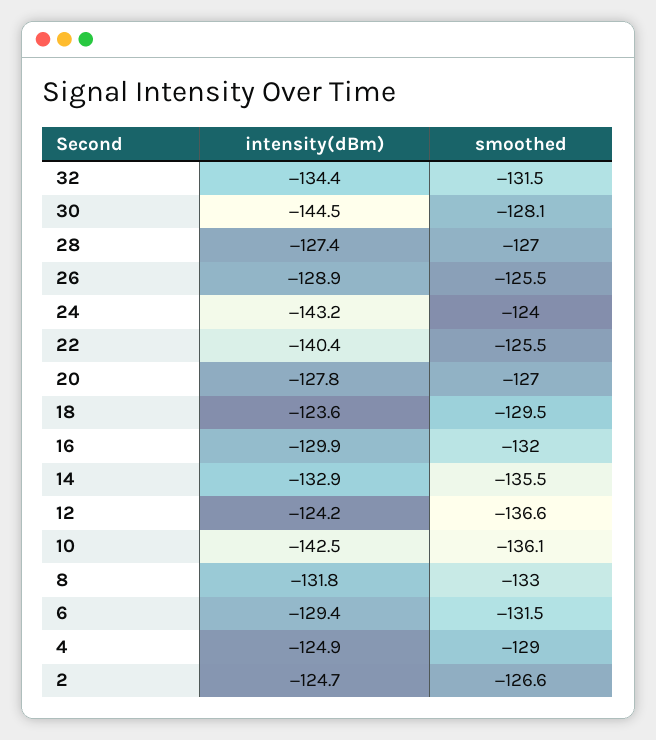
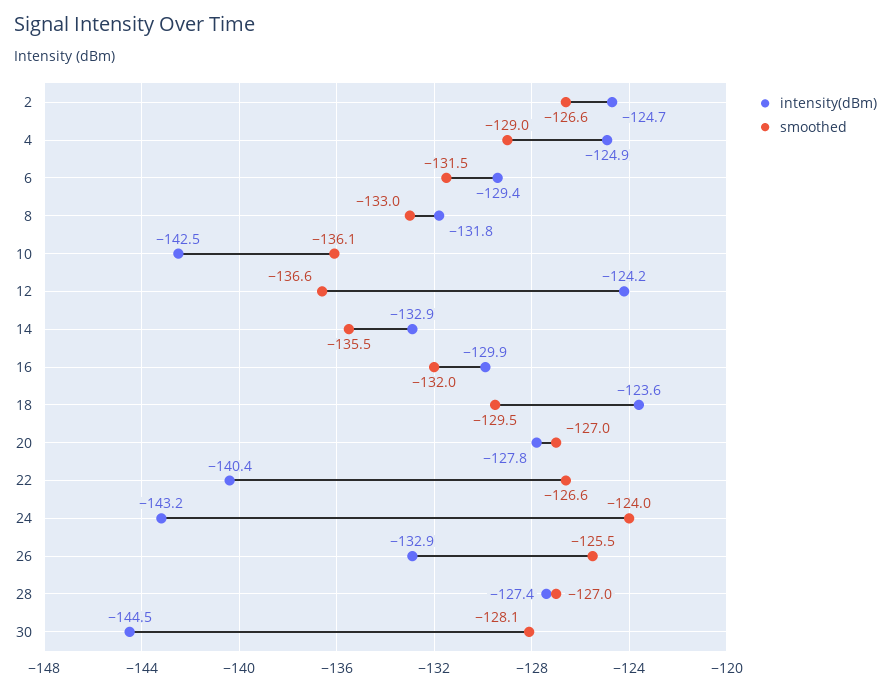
  {
    "intensity(dBm)": {
-     "32": -134.4,
      "30": -144.5,
      "28": -127.4,
-     "26": -128.9,
+     "26": -132.9,
      "24": -143.2,
      "22": -140.4,
      "20": -127.8,
      "18": -123.6,
      "16": -129.9,
      "14": -132.9,
      "12": -124.2,
      "10": -142.5,
      "8": -131.8,
      "6": -129.4,
      "4": -124.9,
      "2": -124.7
    },
    "smoothed": {
-     "32": -131.5,
      "30": -128.1,
      "28": -127,
      "26": -125.5,
      "24": -124,
-     "22": -125.5,
+     "22": -126.6,
      "20": -127,
      "18": -129.5,
      "16": -132,
      "14": -135.5,
      "12": -136.6,
      "10": -136.1,
      "8": -133,
      "6": -131.5,
      "4": -129,
      "2": -126.6
    }
  }

